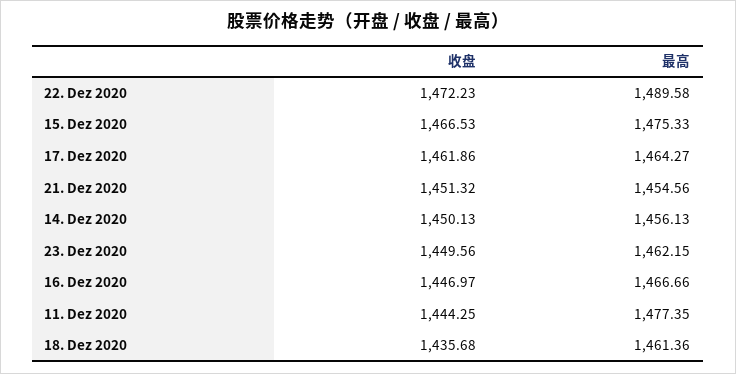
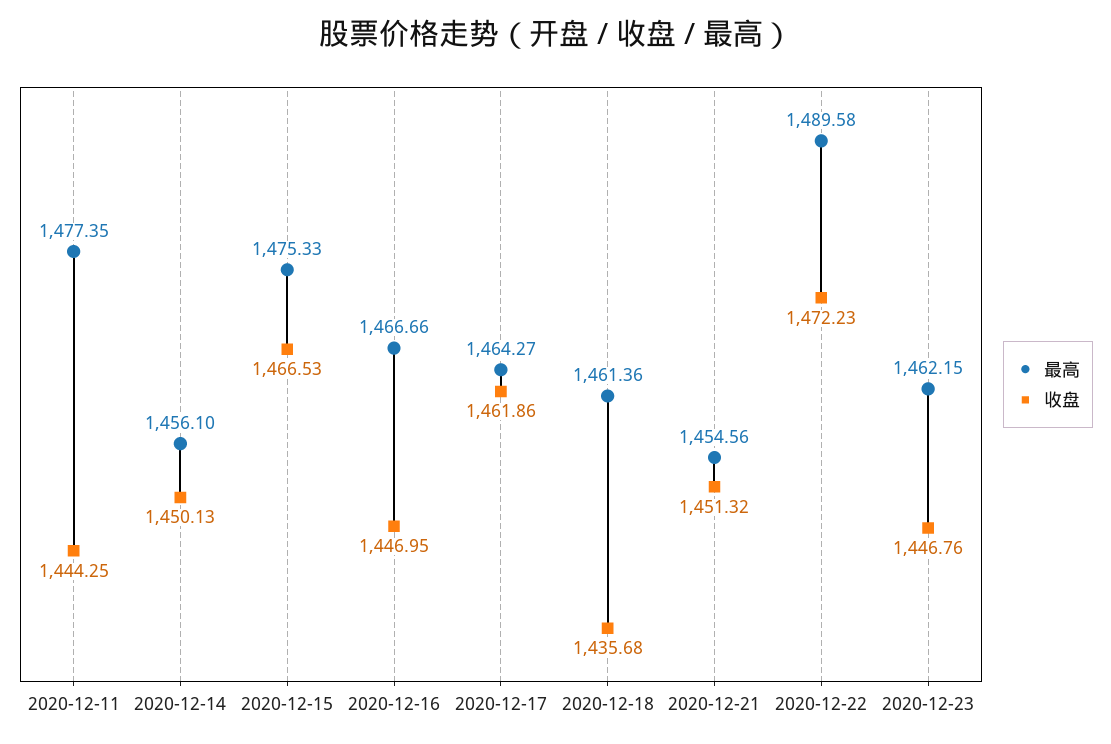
  {
    "收盘": {
      "22. Dez 2020": 1472.23,
      "15. Dez 2020": 1466.53,
      "17. Dez 2020": 1461.86,
      "21. Dez 2020": 1451.32,
      "14. Dez 2020": 1450.13,
-     "23. Dez 2020": 1449.56,
+     "23. Dez 2020": 1446.76,
-     "16. Dez 2020": 1446.97,
+     "16. Dez 2020": 1446.95,
      "11. Dez 2020": 1444.25,
      "18. Dez 2020": 1435.68
    },
    "最高": {
      "22. Dez 2020": 1489.58,
      "15. Dez 2020": 1475.33,
      "17. Dez 2020": 1464.27,
      "21. Dez 2020": 1454.56,
-     "14. Dez 2020": 1456.13,
+     "14. Dez 2020": 1456.1,
      "23. Dez 2020": 1462.15,
      "16. Dez 2020": 1466.66,
      "11. Dez 2020": 1477.35,
      "18. Dez 2020": 1461.36
    }
  }

